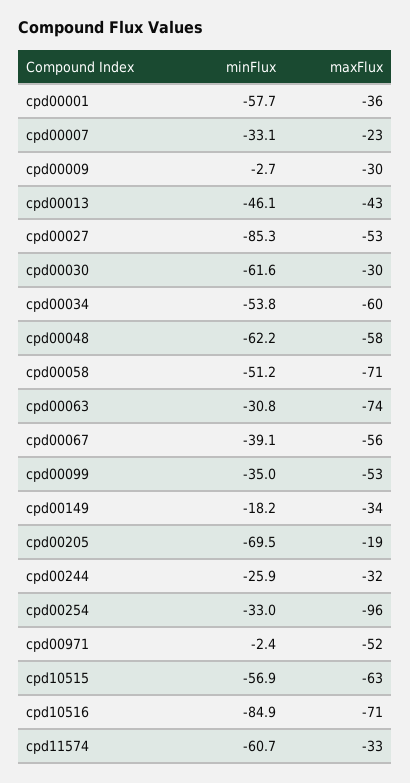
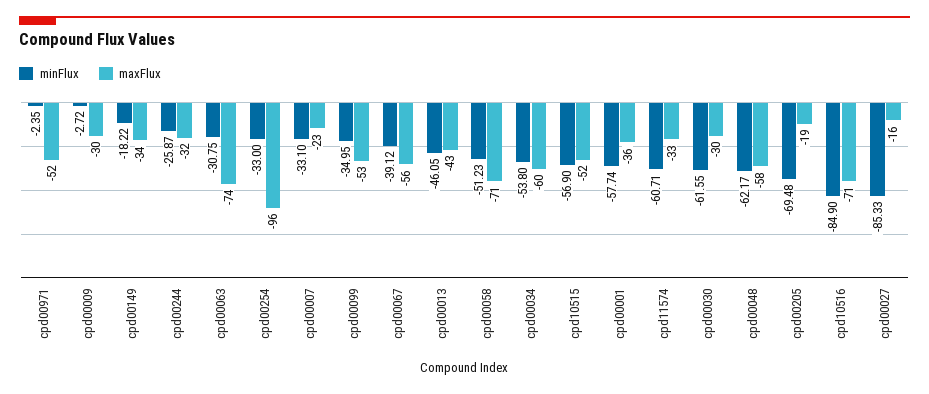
  {
    "minFlux": {
      "cpd00001": -57.74,
      "cpd00007": -33.1,
      "cpd00009": -2.72,
      "cpd00013": -46.05,
      "cpd00027": -85.33,
      "cpd00030": -61.55,
      "cpd00034": -53.8,
      "cpd00048": -62.17,
      "cpd00058": -51.23,
      "cpd00063": -30.75,
      "cpd00067": -39.12,
      "cpd00099": -34.95,
      "cpd00149": -18.22,
      "cpd00205": -69.48,
      "cpd00244": -25.87,
      "cpd00254": -33,
      "cpd00971": -2.35,
      "cpd10515": -56.9,
      "cpd10516": -84.9,
      "cpd11574": -60.71
    },
    "maxFlux": {
      "cpd00001": -36,
      "cpd00007": -23,
      "cpd00009": -30,
      "cpd00013": -43,
-     "cpd00027": -53,
+     "cpd00027": -16,
      "cpd00030": -30,
      "cpd00034": -60,
      "cpd00048": -58,
      "cpd00058": -71,
      "cpd00063": -74,
      "cpd00067": -56,
      "cpd00099": -53,
      "cpd00149": -34,
      "cpd00205": -19,
      "cpd00244": -32,
      "cpd00254": -96,
      "cpd00971": -52,
-     "cpd10515": -63,
+     "cpd10515": -52,
      "cpd10516": -71,
      "cpd11574": -33
    }
  }

